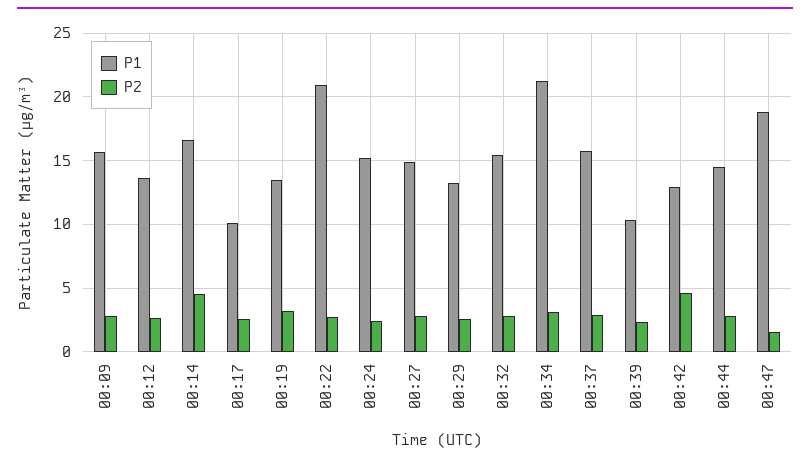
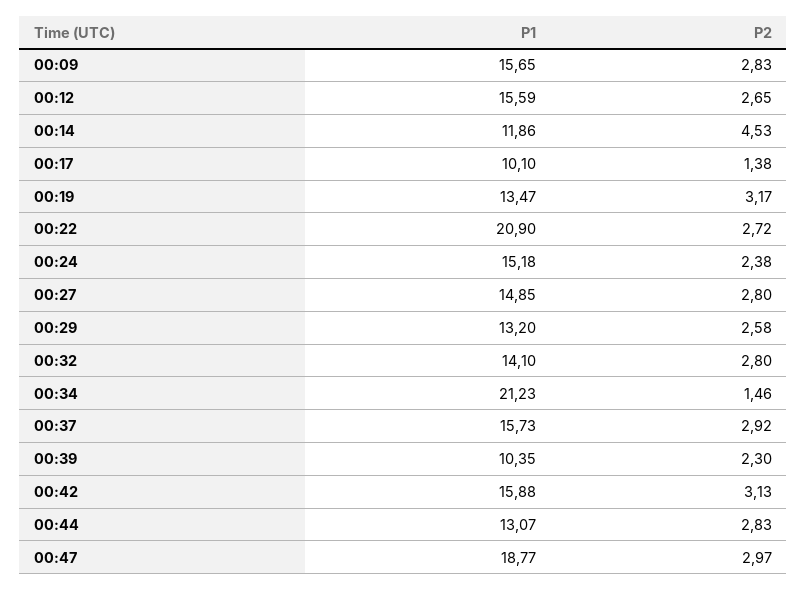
  {
    "P1": {
      "00:09": 15.65,
-     "00:12": 13.5,
+     "00:12": 15.59,
-     "00:14": 16.5,
+     "00:14": 11.86,
      "00:17": 10.1,
      "00:19": 13.47,
      "00:22": 20.9,
      "00:24": 15.18,
      "00:27": 14.85,
      "00:29": 13.2,
-     "00:32": 15.5,
+     "00:32": 14.1,
      "00:34": 21.23,
      "00:37": 15.73,
      "00:39": 10.35,
-     "00:42": 13,
+     "00:42": 15.88,
-     "00:44": 14.5,
+     "00:44": 13.07,
      "00:47": 18.77
    },
    "P2": {
      "00:09": 2.83,
      "00:12": 2.65,
      "00:14": 4.53,
-     "00:17": 2.5,
+     "00:17": 1.38,
      "00:19": 3.17,
      "00:22": 2.72,
      "00:24": 2.38,
      "00:27": 2.8,
      "00:29": 2.58,
      "00:32": 2.8,
-     "00:34": 3,
+     "00:34": 1.46,
      "00:37": 2.92,
      "00:39": 2.3,
-     "00:42": 4.5,
+     "00:42": 3.13,
      "00:44": 2.83,
-     "00:47": 1.5
+     "00:47": 2.97
    }
  }

